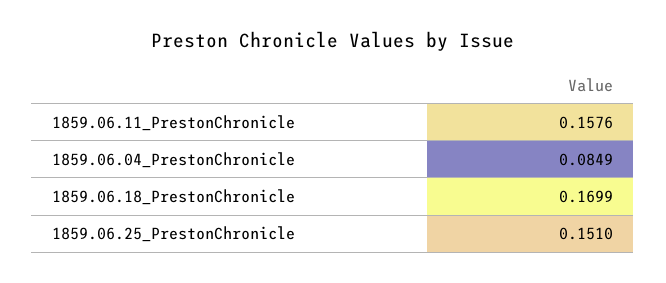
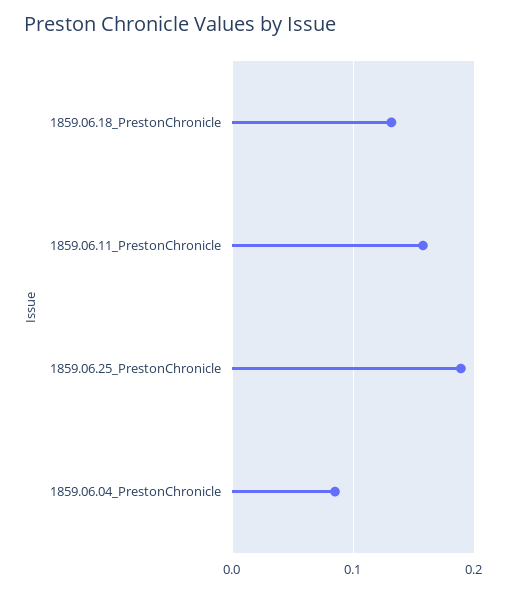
  {
    "1859.06.11_PrestonChronicle": 0.1576,
    "1859.06.04_PrestonChronicle": 0.0849,
-   "1859.06.18_PrestonChronicle": 0.1699,
+   "1859.06.18_PrestonChronicle": 0.13,
-   "1859.06.25_PrestonChronicle": 0.151
+   "1859.06.25_PrestonChronicle": 0.19
  }

